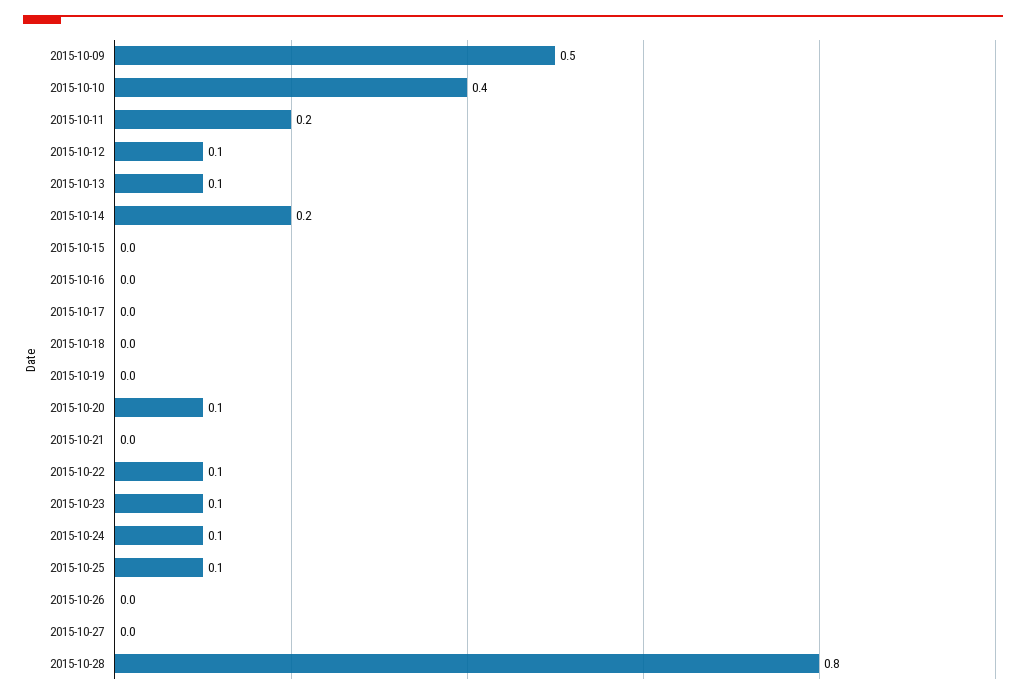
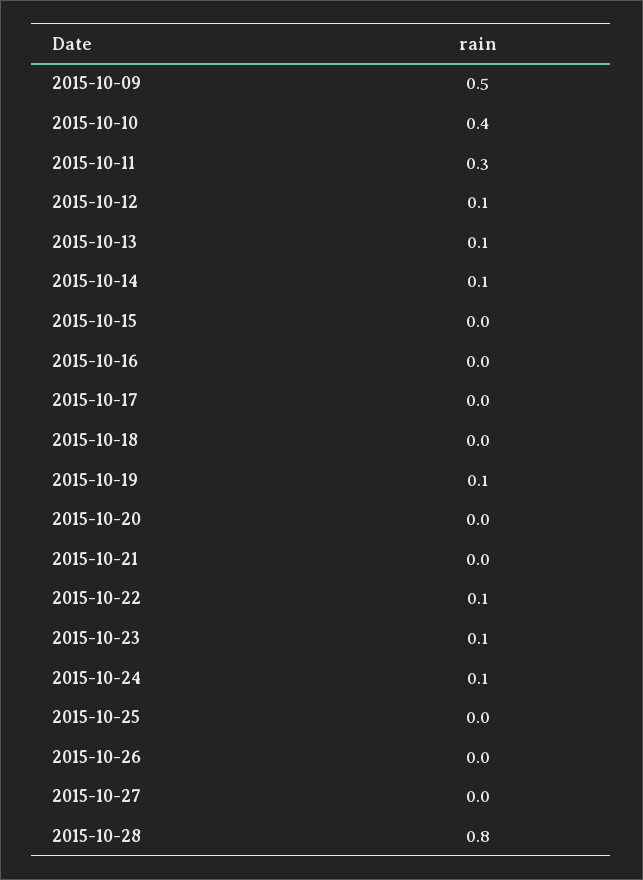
  {
    "2015-10-09": 0.5,
    "2015-10-10": 0.4,
-   "2015-10-11": 0.2,
+   "2015-10-11": 0.3,
    "2015-10-12": 0.1,
    "2015-10-13": 0.1,
-   "2015-10-14": 0.2,
+   "2015-10-14": 0.1,
    "2015-10-15": 0,
    "2015-10-16": 0,
    "2015-10-17": 0,
    "2015-10-18": 0,
-   "2015-10-19": 0,
+   "2015-10-19": 0.1,
-   "2015-10-20": 0.1,
+   "2015-10-20": 0,
    "2015-10-21": 0,
    "2015-10-22": 0.1,
    "2015-10-23": 0.1,
    "2015-10-24": 0.1,
-   "2015-10-25": 0.1,
+   "2015-10-25": 0,
    "2015-10-26": 0,
    "2015-10-27": 0,
    "2015-10-28": 0.8
  }

